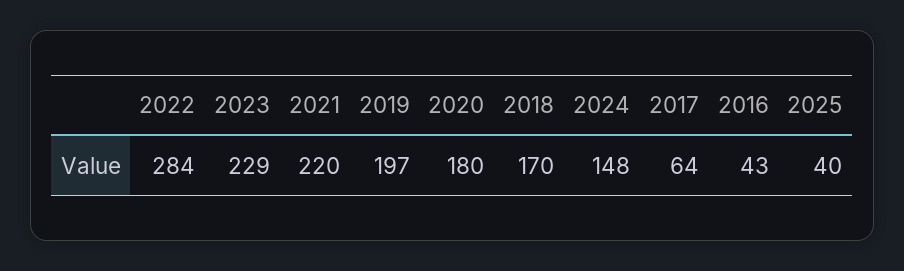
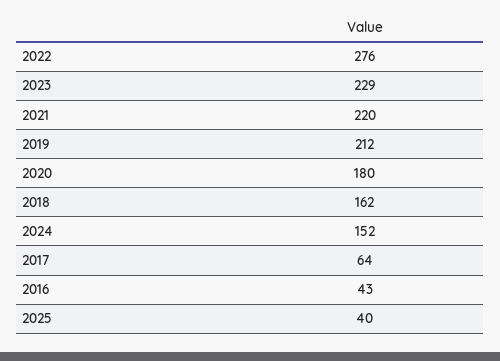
  {
-   "2022": 284,
+   "2022": 276,
    "2023": 229,
    "2021": 220,
-   "2019": 197,
+   "2019": 212,
    "2020": 180,
-   "2018": 170,
+   "2018": 162,
-   "2024": 148,
+   "2024": 152,
    "2017": 64,
    "2016": 43,
    "2025": 40
  }

